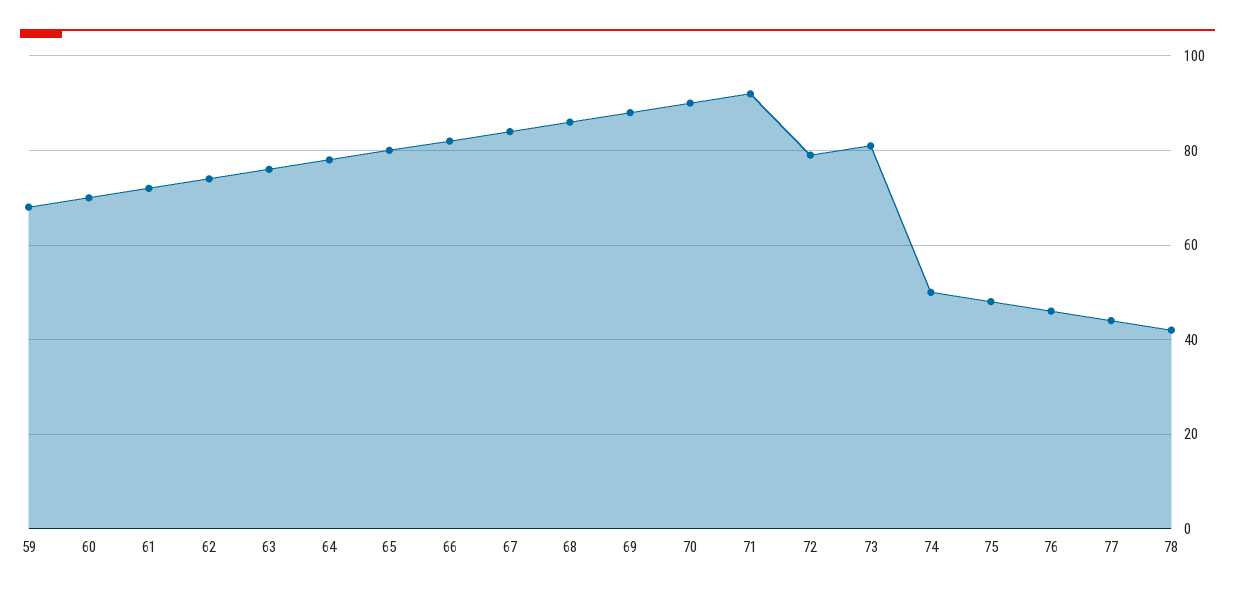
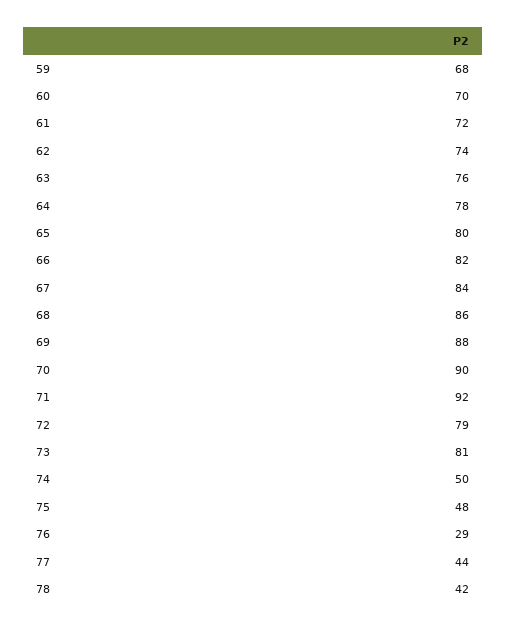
  {
    "59": 68,
    "60": 70,
    "61": 72,
    "62": 74,
    "63": 76,
    "64": 78,
    "65": 80,
    "66": 82,
    "67": 84,
    "68": 86,
    "69": 88,
    "70": 90,
    "71": 92,
    "72": 79,
    "73": 81,
    "74": 50,
    "75": 48,
-   "76": 45,
+   "76": 29,
    "77": 44,
    "78": 42
  }

